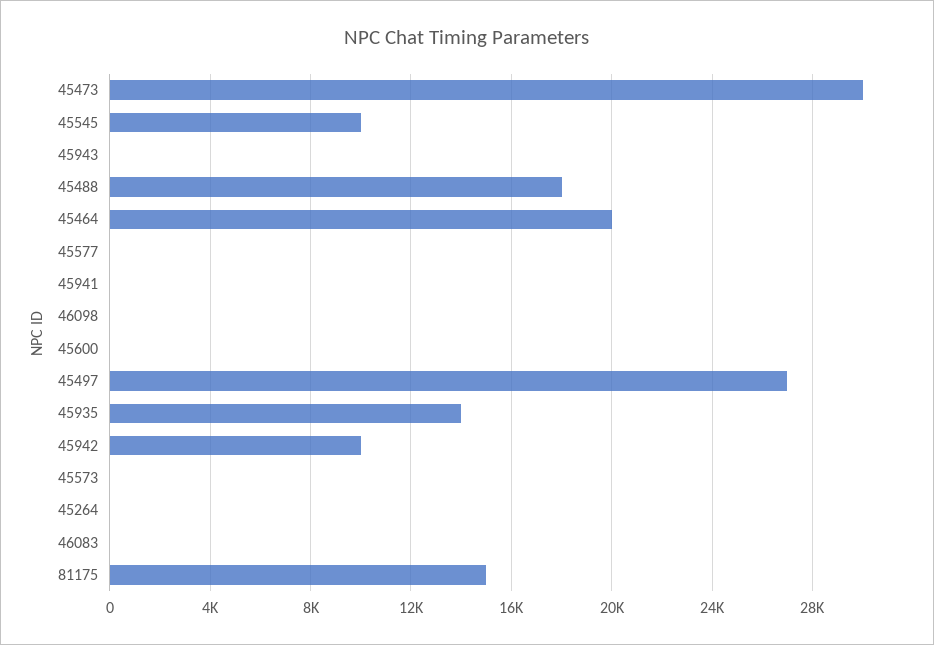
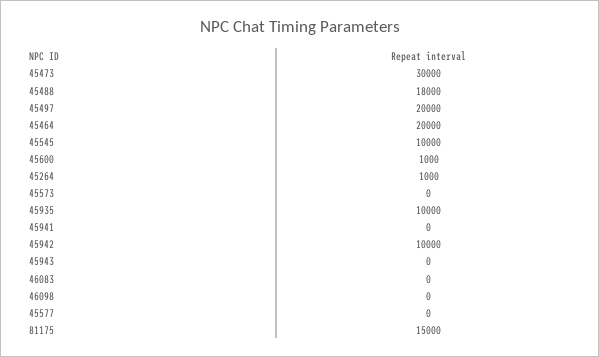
  {
    "45473": 30000,
    "45545": 10000,
    "45943": 0,
    "45488": 18000,
    "45464": 20000,
    "45577": 0,
    "45941": 0,
    "46098": 0,
-   "45600": 0,
+   "45600": 1000,
-   "45497": 27000,
+   "45497": 20000,
-   "45935": 14000,
+   "45935": 10000,
    "45942": 10000,
    "45573": 0,
-   "45264": 0,
+   "45264": 1000,
    "46083": 0,
    "81175": 15000
  }

